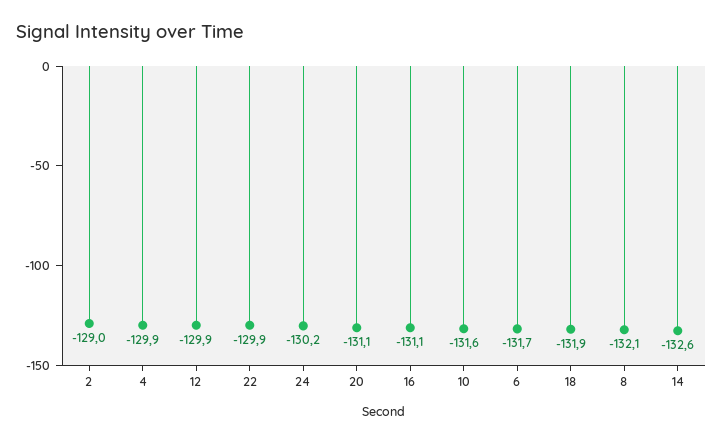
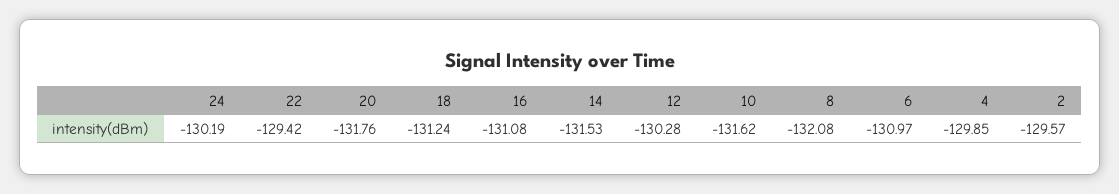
  {
-   "2": -129,
+   "2": -129.57,
    "4": -129.85,
-   "12": -129.9,
+   "12": -130.28,
-   "22": -129.9,
+   "22": -129.42,
    "24": -130.19,
-   "20": -131.1,
+   "20": -131.76,
    "16": -131.08,
    "10": -131.62,
-   "6": -131.7,
+   "6": -130.97,
-   "18": -131.9,
+   "18": -131.24,
    "8": -132.08,
-   "14": -132.6
+   "14": -131.53
  }

